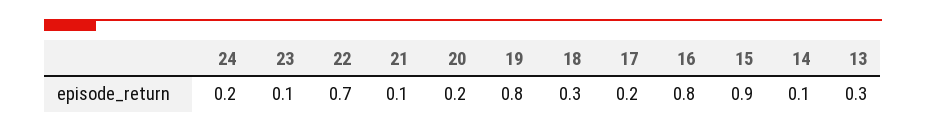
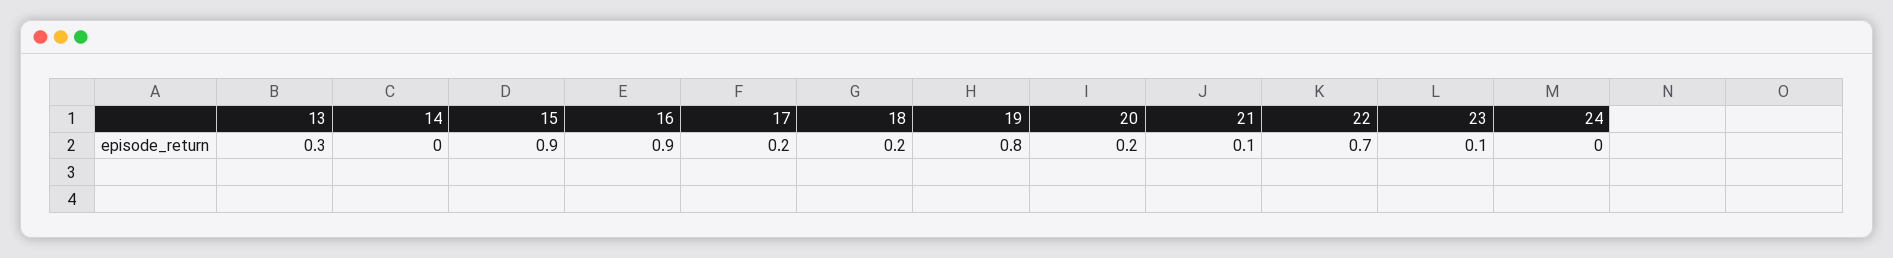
  {
-   "24": 0.2,
+   "24": 0,
    "23": 0.1,
    "22": 0.7,
    "21": 0.1,
    "20": 0.2,
    "19": 0.8,
-   "18": 0.3,
+   "18": 0.2,
    "17": 0.2,
-   "16": 0.8,
+   "16": 0.9,
    "15": 0.9,
-   "14": 0.1,
+   "14": 0,
    "13": 0.3
  }

